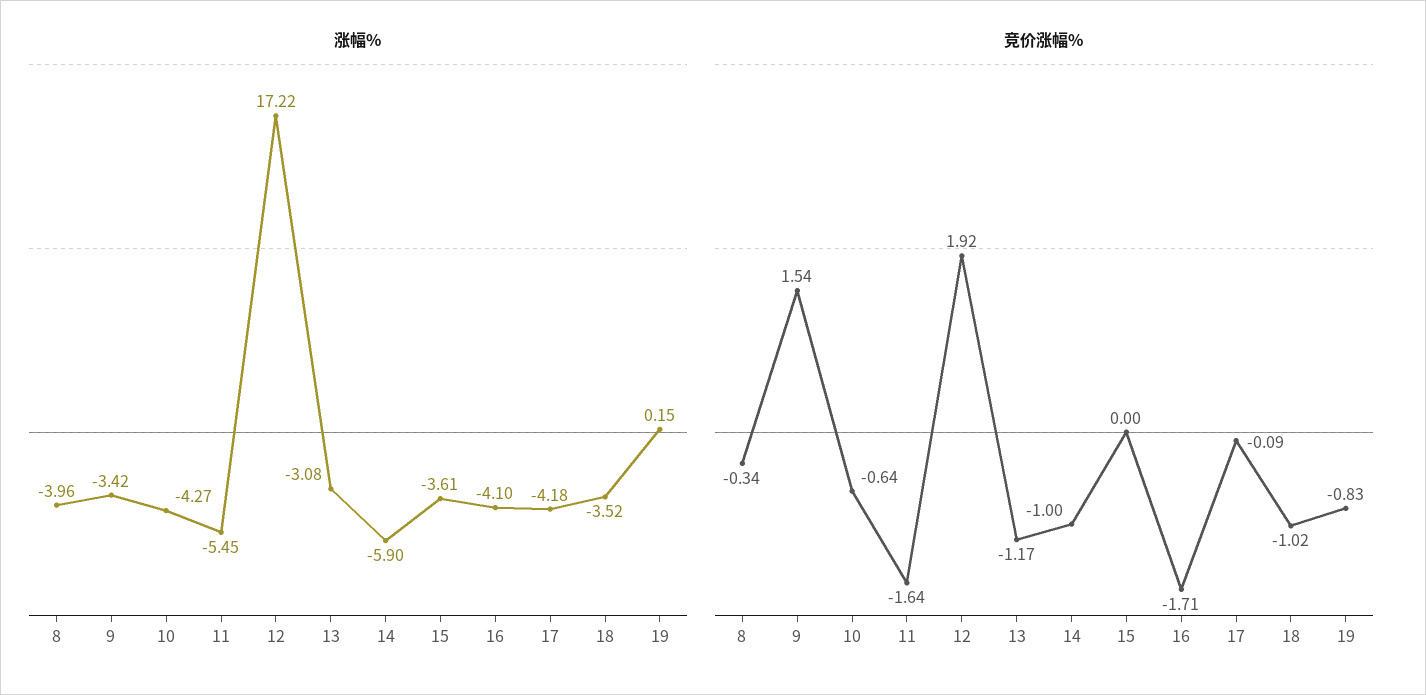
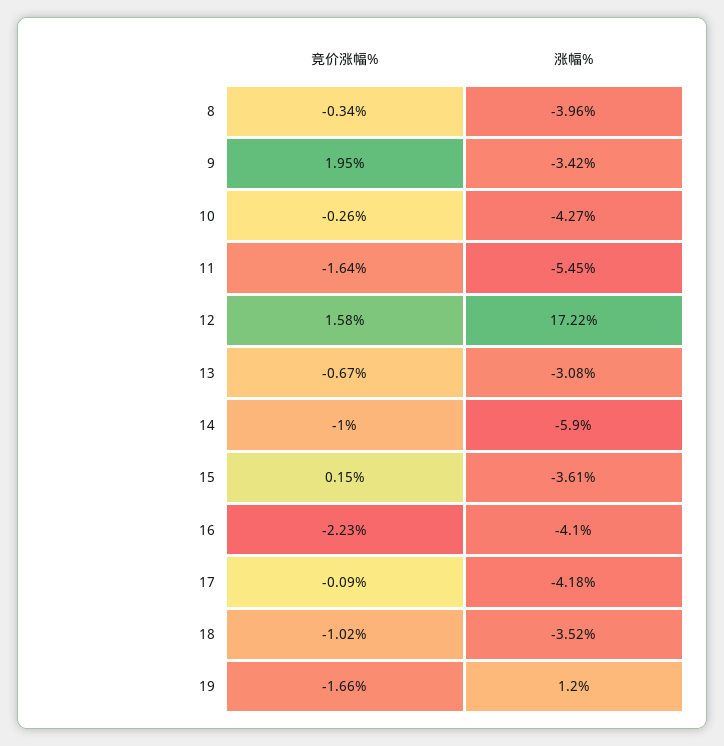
  {
    "涨幅%": {
      "8": -3.96,
      "9": -3.42,
      "10": -4.27,
      "11": -5.45,
      "12": 17.22,
      "13": -3.08,
      "14": -5.9,
      "15": -3.61,
      "16": -4.1,
      "17": -4.18,
      "18": -3.52,
-     "19": 0.15
+     "19": 1.2
    },
    "竞价涨幅%": {
      "8": -0.34,
-     "9": 1.54,
+     "9": 1.95,
-     "10": -0.64,
+     "10": -0.26,
      "11": -1.64,
-     "12": 1.92,
+     "12": 1.58,
-     "13": -1.17,
+     "13": -0.67,
      "14": -1,
-     "15": 0,
+     "15": 0.15,
-     "16": -1.71,
+     "16": -2.23,
      "17": -0.09,
      "18": -1.02,
-     "19": -0.83
+     "19": -1.66
    }
  }

